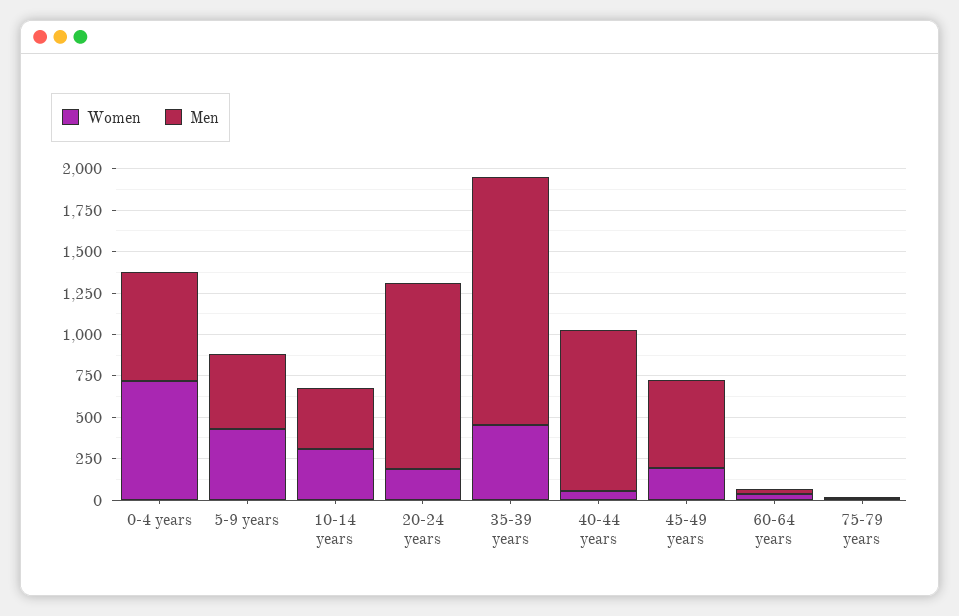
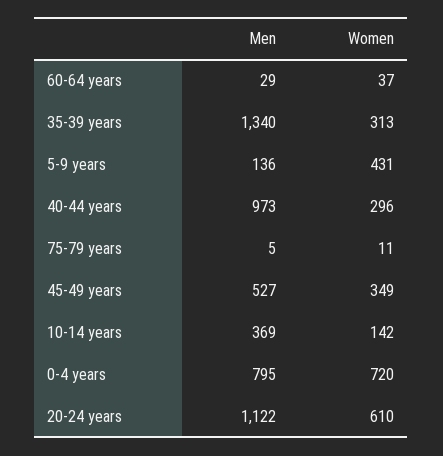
  {
    "Women": {
      "0-4 years": 720,
      "5-9 years": 431,
-     "10-14 years": 300,
+     "10-14 years": 142,
-     "20-24 years": 200,
+     "20-24 years": 610,
-     "35-39 years": 450,
+     "35-39 years": 313,
-     "40-44 years": 50,
+     "40-44 years": 296,
-     "45-49 years": 200,
+     "45-49 years": 349,
      "60-64 years": 37,
      "75-79 years": 11
    },
    "Men": {
-     "0-4 years": 650,
+     "0-4 years": 795,
-     "5-9 years": 450,
+     "5-9 years": 136,
      "10-14 years": 369,
      "20-24 years": 1122,
-     "35-39 years": 1500,
+     "35-39 years": 1340,
      "40-44 years": 973,
      "45-49 years": 527,
      "60-64 years": 29,
      "75-79 years": 5
    }
  }

